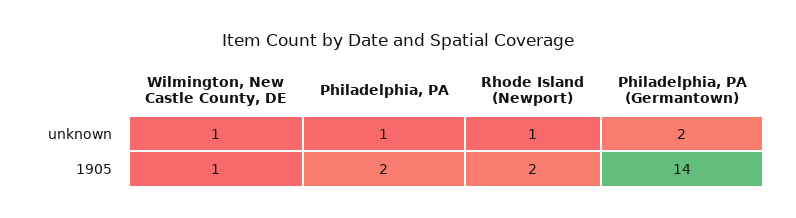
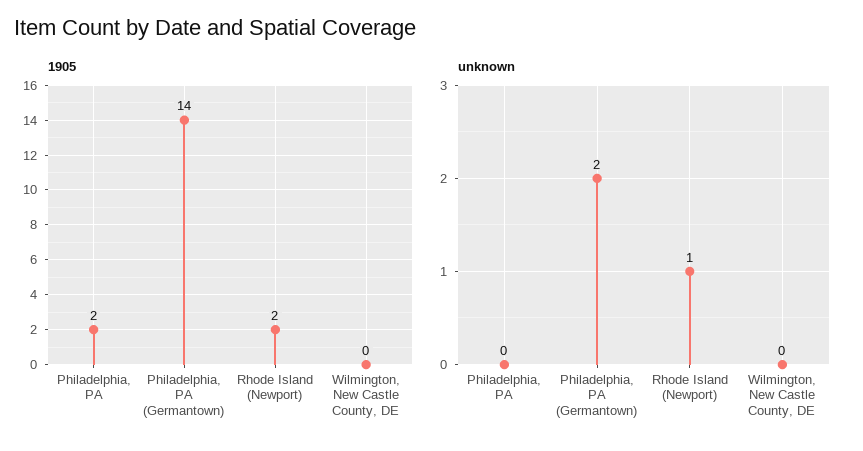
  {
    "unknown": {
-     "Wilmington, New Castle County, DE": 1,
+     "Wilmington, New Castle County, DE": 0,
-     "Philadelphia, PA": 1,
+     "Philadelphia, PA": 0,
      "Rhode Island (Newport)": 1,
      "Philadelphia, PA (Germantown)": 2
    },
    "1905": {
-     "Wilmington, New Castle County, DE": 1,
+     "Wilmington, New Castle County, DE": 0,
      "Philadelphia, PA": 2,
      "Rhode Island (Newport)": 2,
      "Philadelphia, PA (Germantown)": 14
    }
  }

